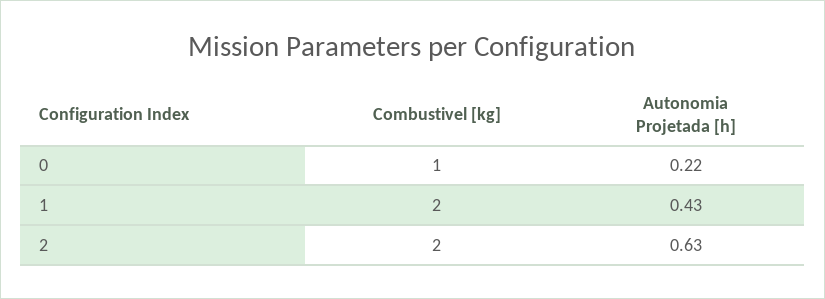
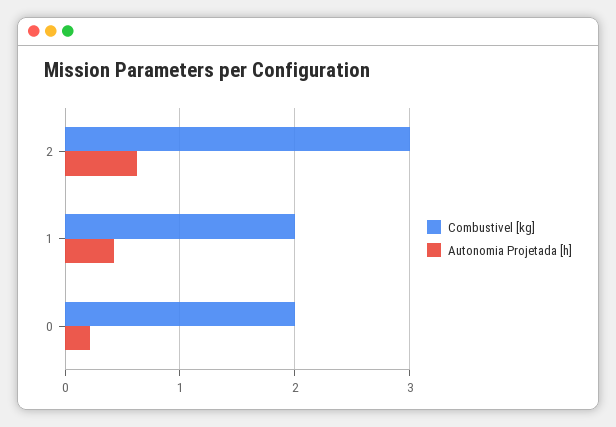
  {
    "Combustivel [kg]": {
-     "0": 1,
+     "0": 2,
      "1": 2,
-     "2": 2
+     "2": 3
    },
    "Autonomia Projetada [h]": {
      "0": 0.22,
      "1": 0.43,
      "2": 0.63
    }
  }

